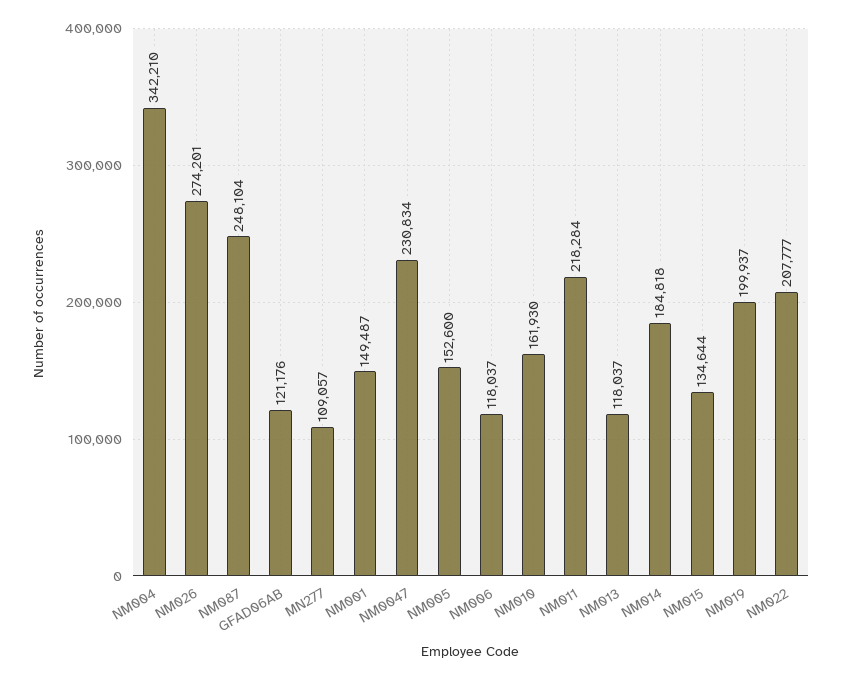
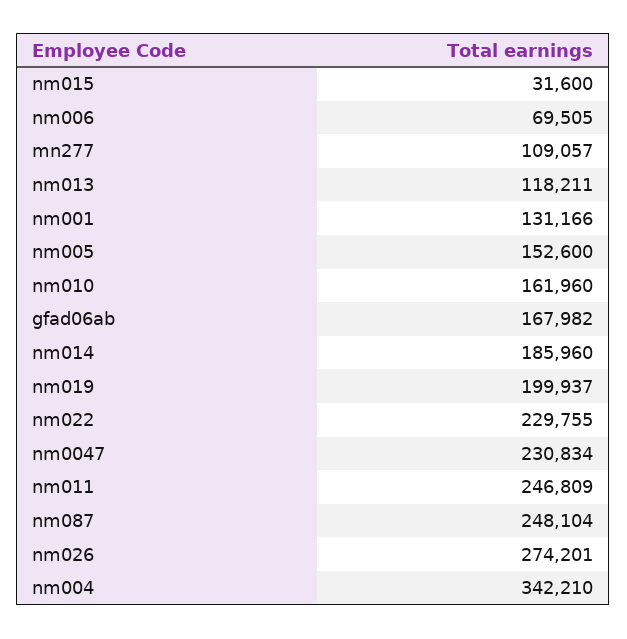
  {
    "NM004": 342210,
    "NM026": 274201,
    "NM087": 248104,
-   "GFAD06AB": 121176,
+   "GFAD06AB": 167982,
    "MN277": 109057,
-   "NM001": 149487,
+   "NM001": 131166,
    "NM0047": 230834,
    "NM005": 152600,
-   "NM006": 118037,
+   "NM006": 69505,
-   "NM010": 161930,
+   "NM010": 161960,
-   "NM011": 218284,
+   "NM011": 246809,
-   "NM013": 118037,
+   "NM013": 118211,
-   "NM014": 184818,
+   "NM014": 185960,
-   "NM015": 134644,
+   "NM015": 31600,
    "NM019": 199937,
-   "NM022": 207777
+   "NM022": 229755
  }

